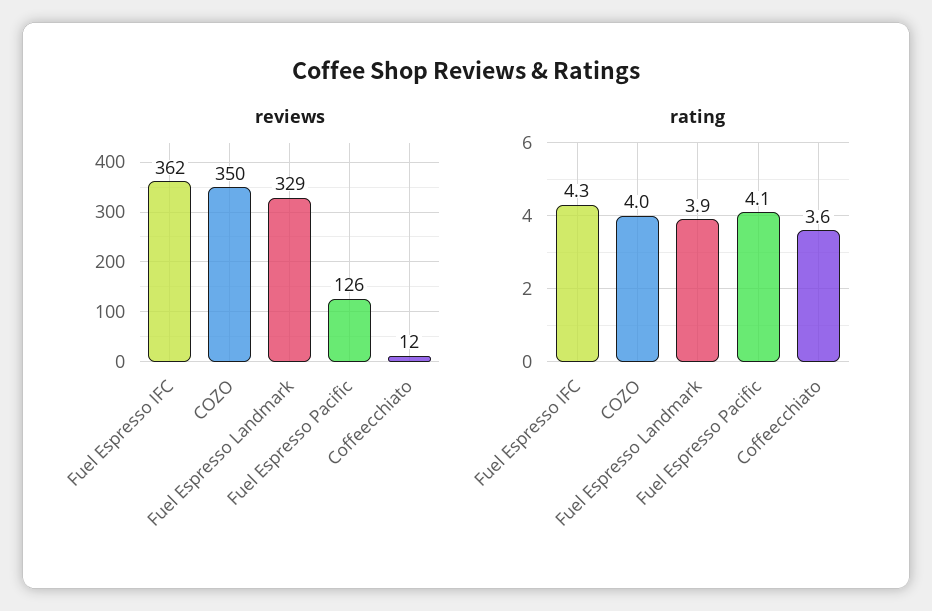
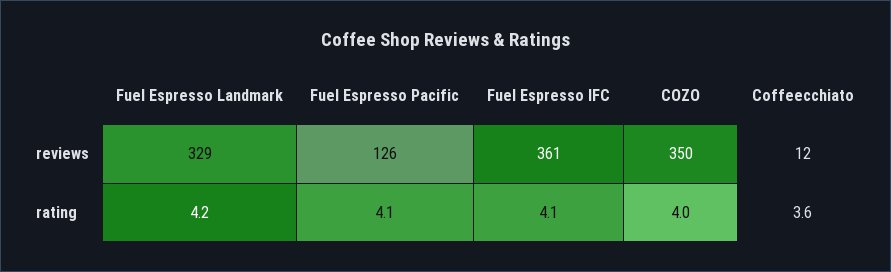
  {
    "reviews": {
-     "Fuel Espresso IFC": 362,
+     "Fuel Espresso IFC": 361,
      "COZO": 350,
      "Fuel Espresso Landmark": 329,
      "Fuel Espresso Pacific": 126,
      "Coffeecchiato": 12
    },
    "rating": {
-     "Fuel Espresso IFC": 4.3,
+     "Fuel Espresso IFC": 4.1,
      "COZO": 4,
-     "Fuel Espresso Landmark": 3.9,
+     "Fuel Espresso Landmark": 4.2,
      "Fuel Espresso Pacific": 4.1,
      "Coffeecchiato": 3.6
    }
  }

